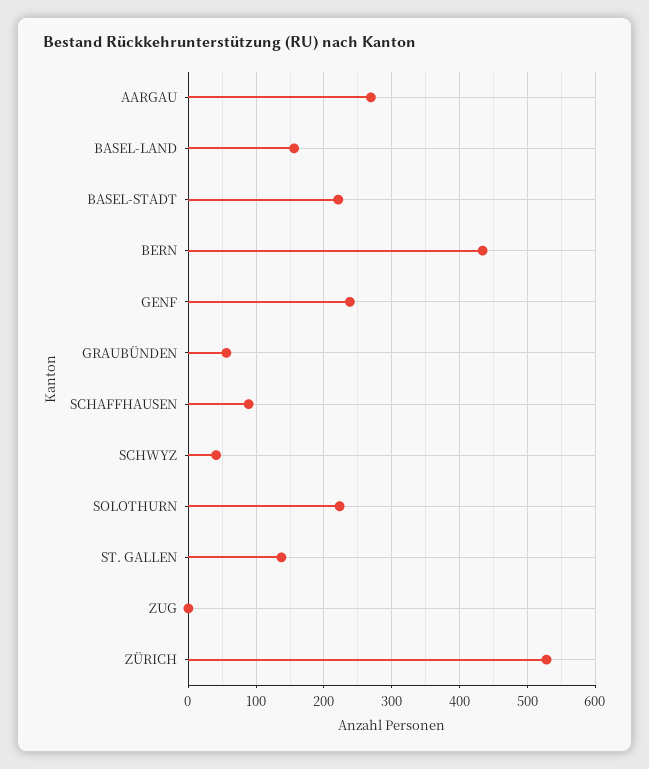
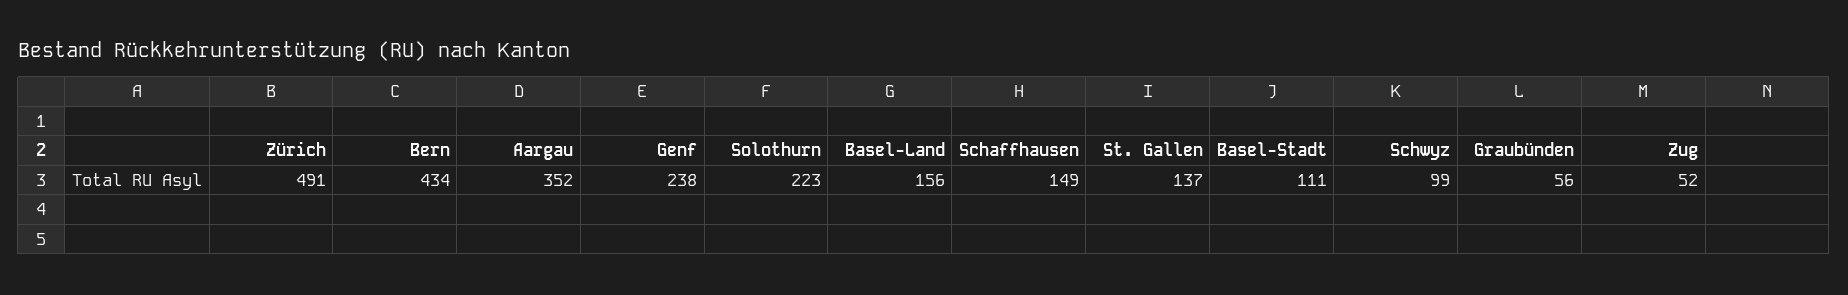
  {
-   "AARGAU": 270,
+   "AARGAU": 352,
    "BASEL-LAND": 156,
-   "BASEL-STADT": 220,
+   "BASEL-STADT": 111,
    "BERN": 434,
    "GENF": 238,
    "GRAUBÜNDEN": 56,
-   "SCHAFFHAUSEN": 90,
+   "SCHAFFHAUSEN": 149,
-   "SCHWYZ": 40,
+   "SCHWYZ": 99,
    "SOLOTHURN": 223,
    "ST. GALLEN": 137,
-   "ZUG": 0,
+   "ZUG": 52,
-   "ZÜRICH": 530
+   "ZÜRICH": 491
  }

